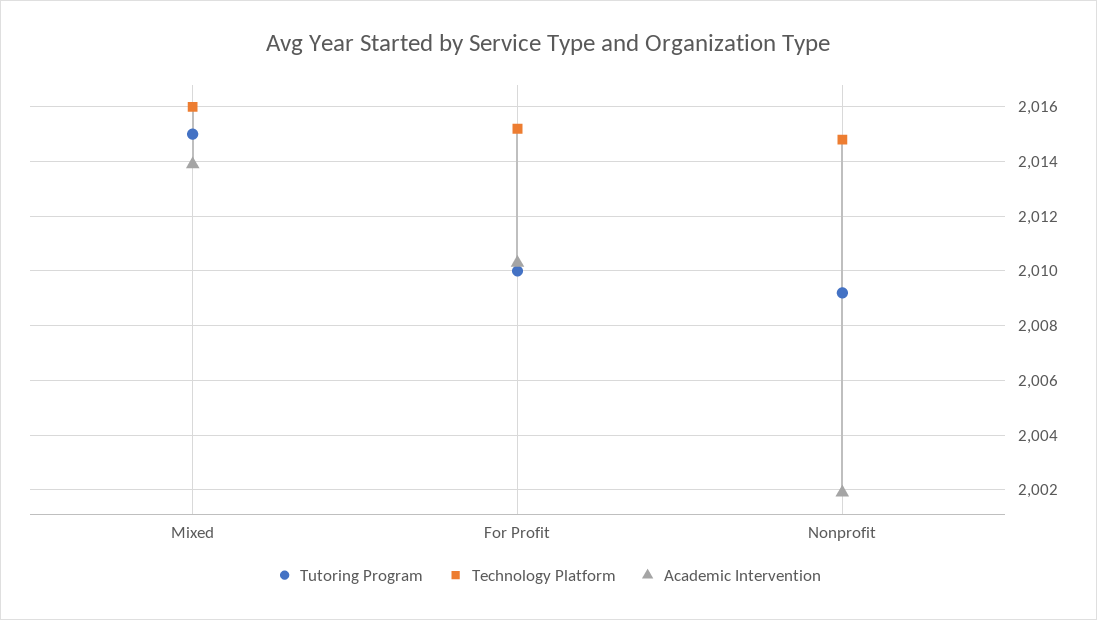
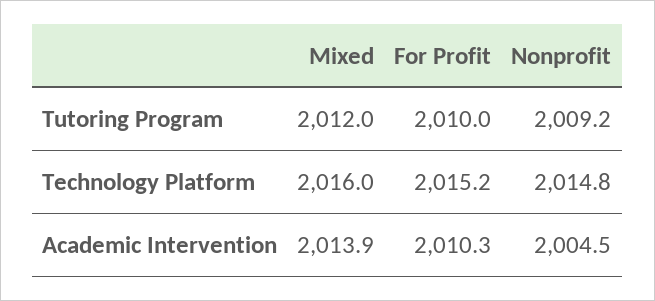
  {
    "Tutoring Program": {
-     "Mixed": 2015,
+     "Mixed": 2012,
      "For Profit": 2010,
      "Nonprofit": 2009.2
    },
    "Technology Platform": {
      "Mixed": 2016,
      "For Profit": 2015.2,
      "Nonprofit": 2014.8
    },
    "Academic Intervention": {
      "Mixed": 2013.9,
      "For Profit": 2010.3,
-     "Nonprofit": 2002
+     "Nonprofit": 2004.5
    }
  }

